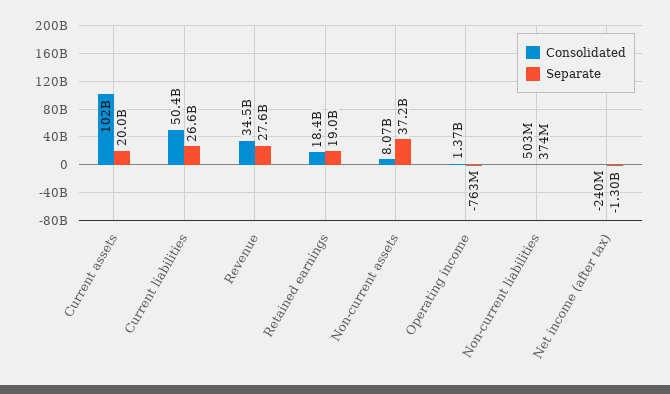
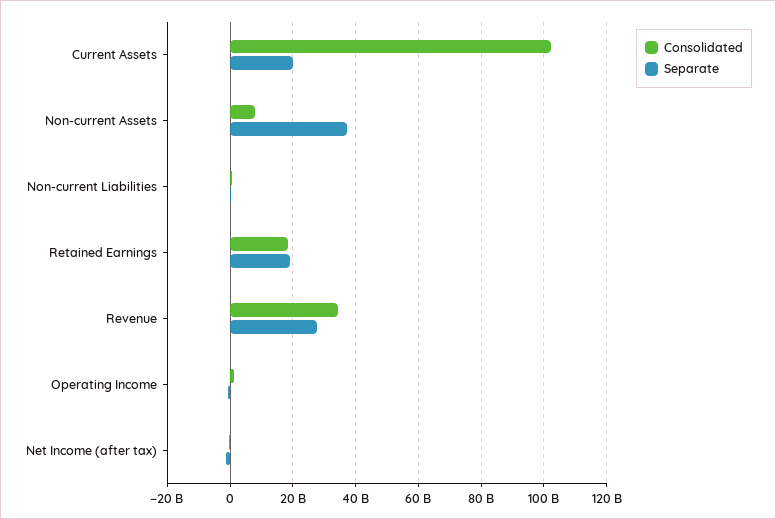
  {
    "Consolidated": {
      "Current assets": 102000000000,
-     "Current liabilities": 50400000000,
      "Revenue": 34500000000,
      "Retained earnings": 18400000000,
      "Non-current assets": 8070000000,
      "Operating income": 1370000000,
      "Non-current liabilities": 503000000,
      "Net income (after tax)": -240000000
    },
    "Separate": {
      "Current assets": 20000000000,
-     "Current liabilities": 26600000000,
      "Revenue": 27600000000,
      "Retained earnings": 19000000000,
      "Non-current assets": 37200000000,
      "Operating income": -763000000,
      "Non-current liabilities": 374000000,
      "Net income (after tax)": -1300000000
    }
  }

